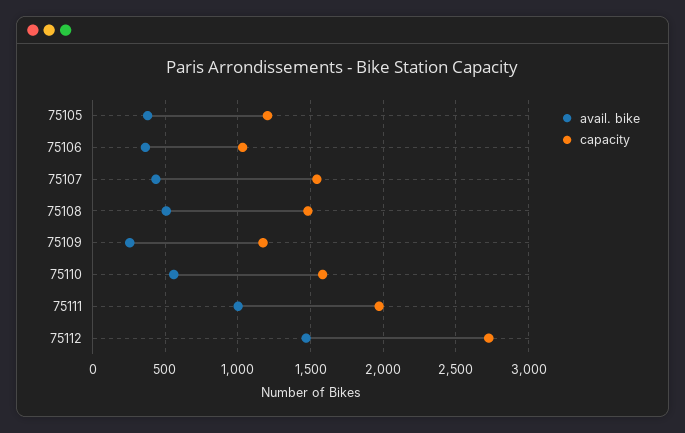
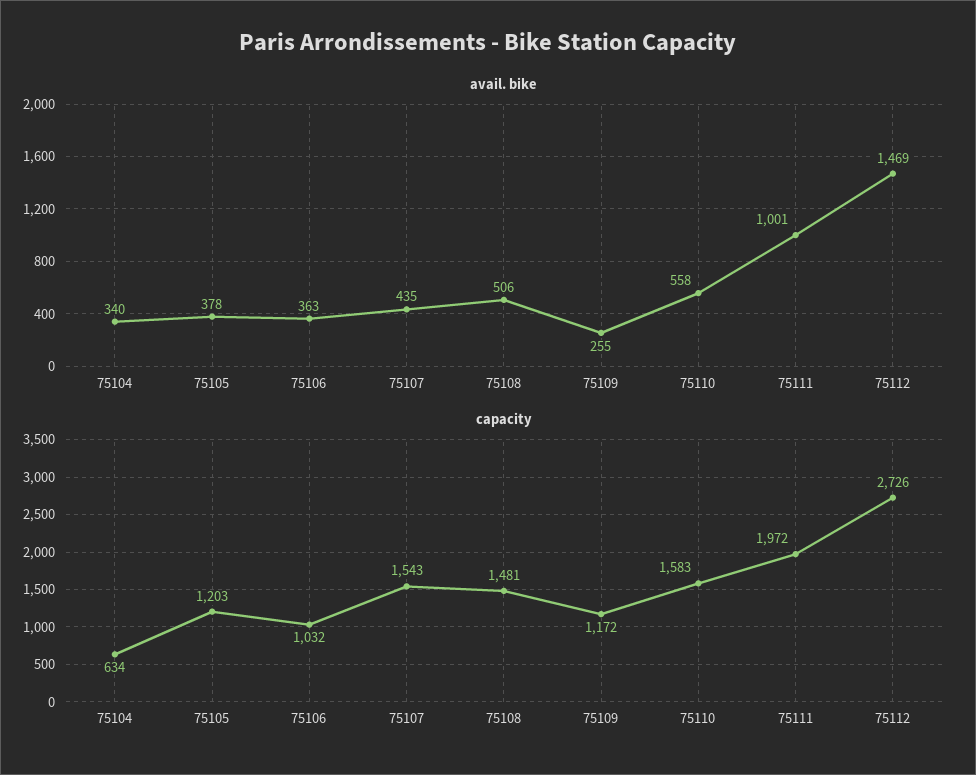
  {
    "avail. bike": {
      "75105": 378,
      "75106": 363,
      "75107": 435,
      "75108": 506,
      "75109": 255,
      "75110": 558,
      "75111": 1001,
-     "75112": 1469
+     "75112": 1469,
+     "75104": 340
    },
    "capacity": {
      "75105": 1203,
      "75106": 1032,
      "75107": 1543,
      "75108": 1481,
      "75109": 1172,
      "75110": 1583,
      "75111": 1972,
-     "75112": 2726
+     "75112": 2726,
+     "75104": 634
    }
  }

